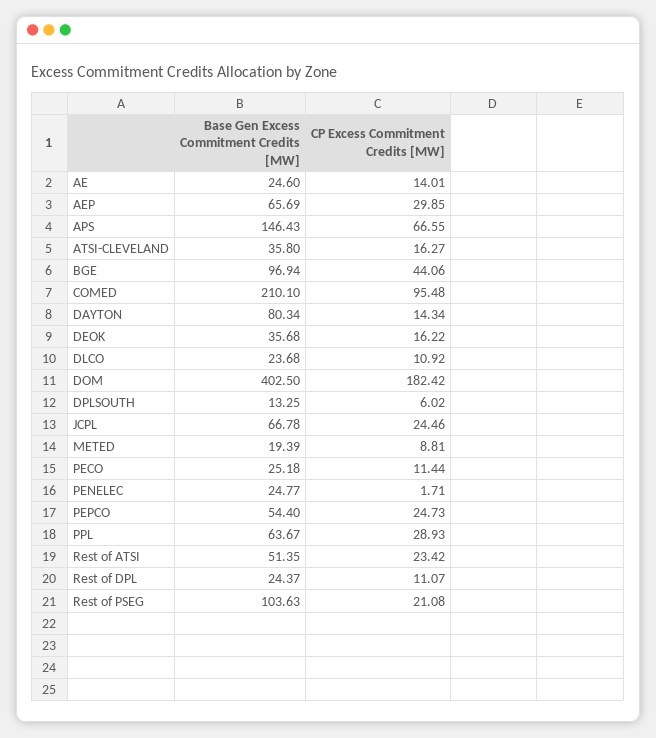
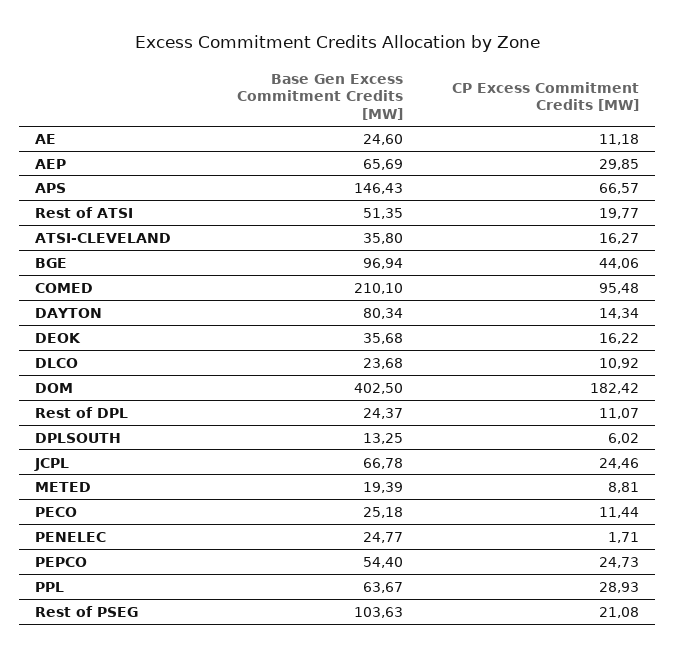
  {
    "Base Gen Excess Commitment Credits [MW]": {
      "AE": 24.6,
      "AEP": 65.69,
      "APS": 146.43,
      "ATSI-CLEVELAND": 35.8,
      "BGE": 96.94,
      "COMED": 210.1,
      "DAYTON": 80.34,
      "DEOK": 35.68,
      "DLCO": 23.68,
      "DOM": 402.5,
      "DPLSOUTH": 13.25,
      "JCPL": 66.78,
      "METED": 19.39,
      "PECO": 25.18,
      "PENELEC": 24.77,
      "PEPCO": 54.4,
      "PPL": 63.67,
      "Rest of ATSI": 51.35,
      "Rest of DPL": 24.37,
      "Rest of PSEG": 103.63
    },
    "CP Excess Commitment Credits [MW]": {
-     "AE": 14.01,
+     "AE": 11.18,
      "AEP": 29.85,
-     "APS": 66.55,
+     "APS": 66.57,
      "ATSI-CLEVELAND": 16.27,
      "BGE": 44.06,
      "COMED": 95.48,
      "DAYTON": 14.34,
      "DEOK": 16.22,
      "DLCO": 10.92,
      "DOM": 182.42,
      "DPLSOUTH": 6.02,
      "JCPL": 24.46,
      "METED": 8.81,
      "PECO": 11.44,
      "PENELEC": 1.71,
      "PEPCO": 24.73,
      "PPL": 28.93,
-     "Rest of ATSI": 23.42,
+     "Rest of ATSI": 19.77,
      "Rest of DPL": 11.07,
      "Rest of PSEG": 21.08
    }
  }

